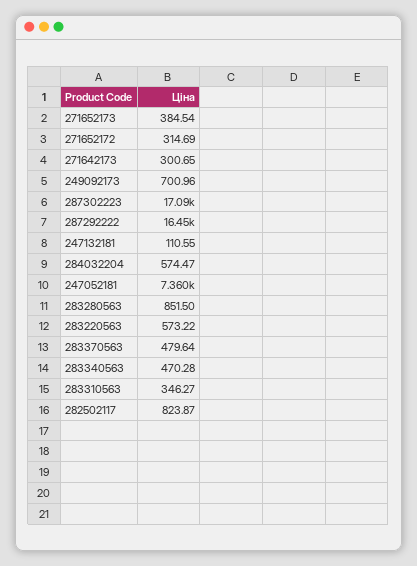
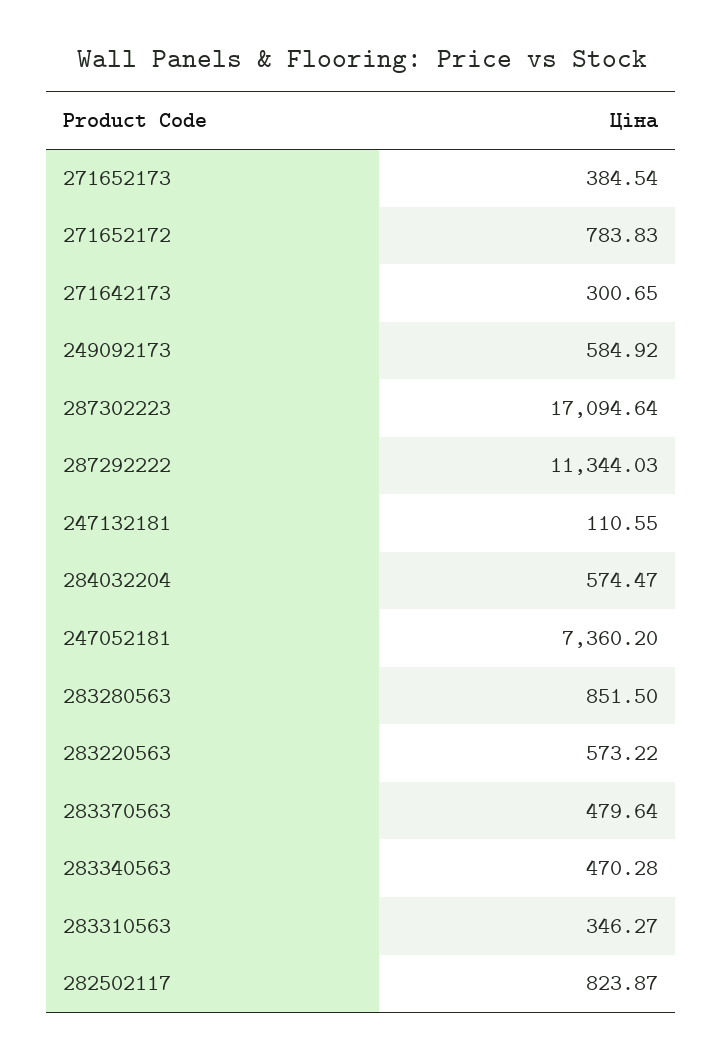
  {
    "271652173": 384.54,
-   "271652172": 314.69,
+   "271652172": 783.83,
    "271642173": 300.65,
-   "249092173": 700.96,
+   "249092173": 584.92,
    "287302223": 17094.64,
-   "287292222": 16450,
+   "287292222": 11344.03,
    "247132181": 110.55,
    "284032204": 574.47,
    "247052181": 7360.2,
    "283280563": 851.5,
    "283220563": 573.22,
    "283370563": 479.64,
    "283340563": 470.28,
    "283310563": 346.27,
    "282502117": 823.87
  }

